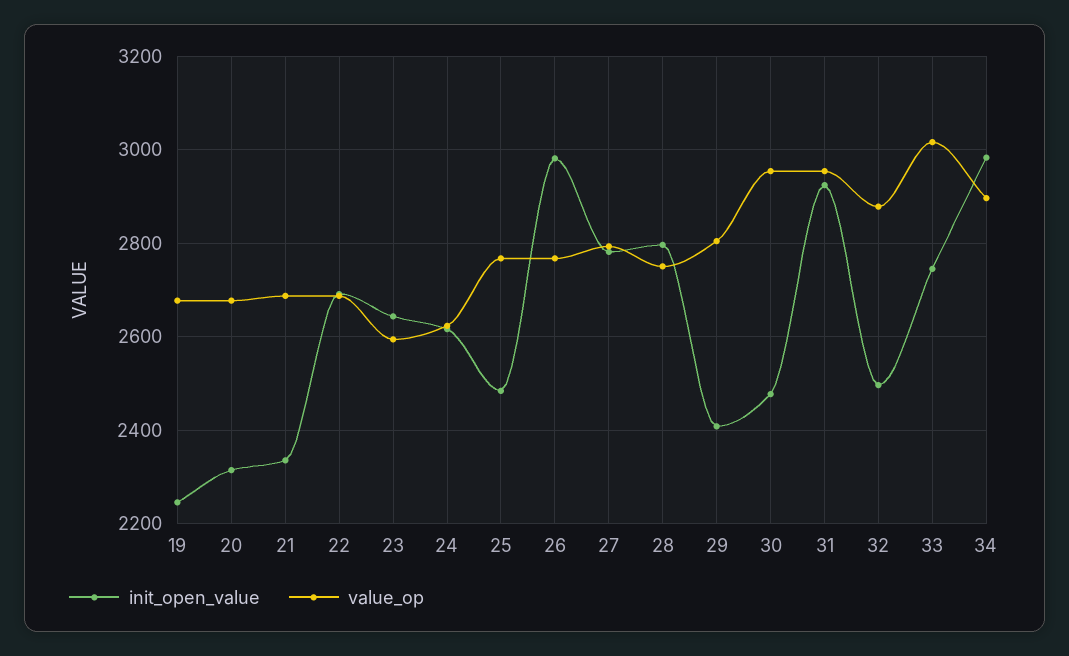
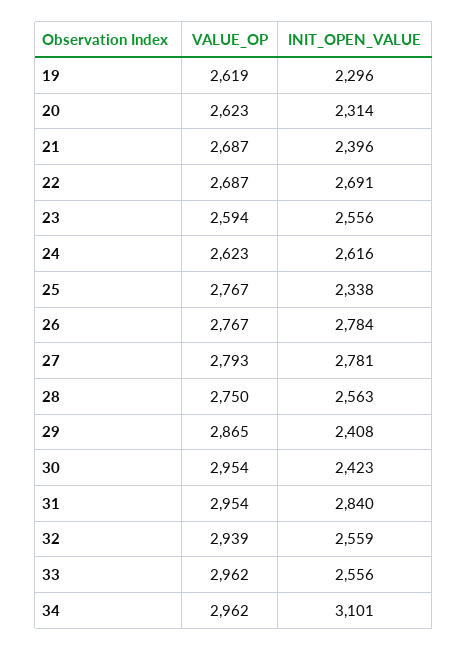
  {
    "init_open_value": {
-     "19": 2240,
+     "19": 2296,
      "20": 2314,
-     "21": 2340,
+     "21": 2396,
      "22": 2691,
-     "23": 2640,
+     "23": 2556,
      "24": 2616,
-     "25": 2480,
+     "25": 2338,
-     "26": 2980,
+     "26": 2784,
      "27": 2781,
-     "28": 2800,
+     "28": 2563,
      "29": 2408,
-     "30": 2480,
+     "30": 2423,
-     "31": 2920,
+     "31": 2840,
-     "32": 2500,
+     "32": 2559,
-     "33": 2740,
+     "33": 2556,
-     "34": 2980
+     "34": 3101
    },
    "value_op": {
-     "19": 2680,
+     "19": 2619,
-     "20": 2680,
+     "20": 2623,
      "21": 2687,
      "22": 2687,
      "23": 2594,
      "24": 2623,
      "25": 2767,
      "26": 2767,
      "27": 2793,
      "28": 2750,
-     "29": 2800,
+     "29": 2865,
      "30": 2954,
      "31": 2954,
-     "32": 2880,
+     "32": 2939,
-     "33": 3020,
+     "33": 2962,
-     "34": 2900
+     "34": 2962
    }
  }

